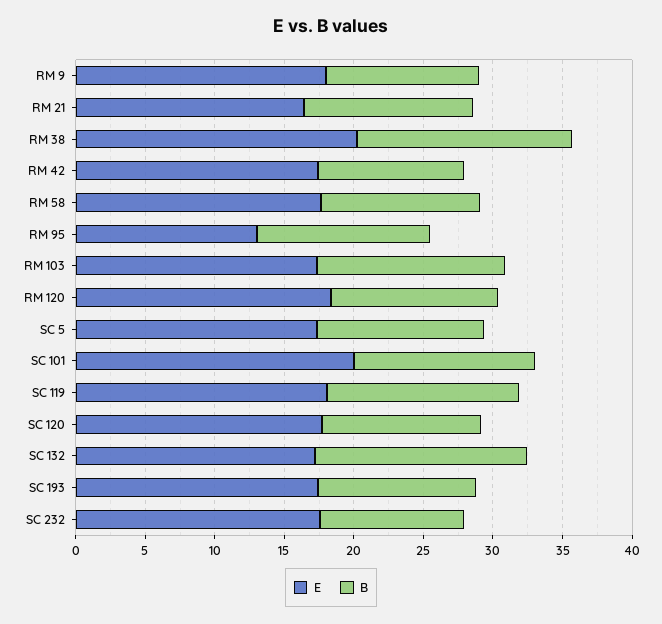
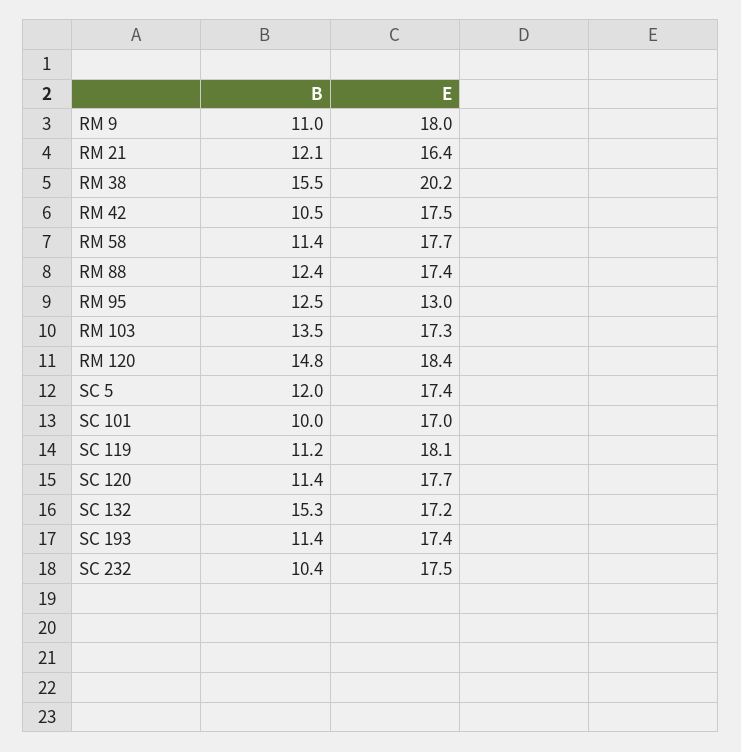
  {
    "E": {
      "RM 9": 18,
      "RM 21": 16.4,
      "RM 38": 20.2,
      "RM 42": 17.5,
      "RM 58": 17.7,
      "RM 95": 13,
      "RM 103": 17.3,
      "RM 120": 18.4,
      "SC 5": 17.4,
-     "SC 101": 20,
+     "SC 101": 17,
      "SC 119": 18.1,
      "SC 120": 17.7,
      "SC 132": 17.2,
      "SC 193": 17.4,
-     "SC 232": 17.5
+     "SC 232": 17.5,
+     "RM 88": 17.4
    },
    "B": {
      "RM 9": 11,
      "RM 21": 12.1,
      "RM 38": 15.5,
      "RM 42": 10.5,
      "RM 58": 11.4,
      "RM 95": 12.5,
      "RM 103": 13.5,
-     "RM 120": 12,
+     "RM 120": 14.8,
      "SC 5": 12,
-     "SC 101": 13,
+     "SC 101": 10,
-     "SC 119": 14,
+     "SC 119": 11.2,
      "SC 120": 11.4,
      "SC 132": 15.3,
      "SC 193": 11.4,
-     "SC 232": 10.4
+     "SC 232": 10.4,
+     "RM 88": 12.4
    }
  }

